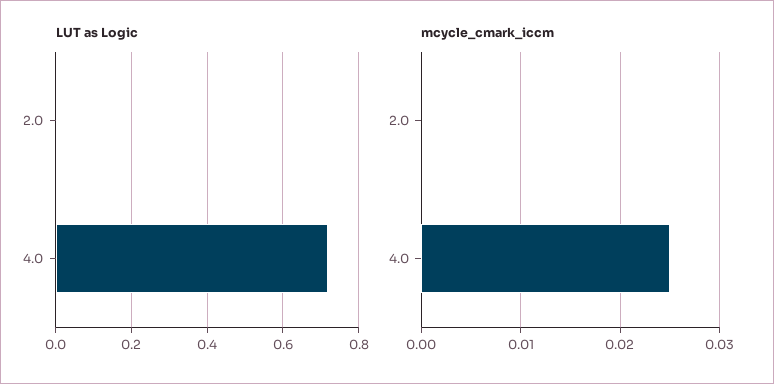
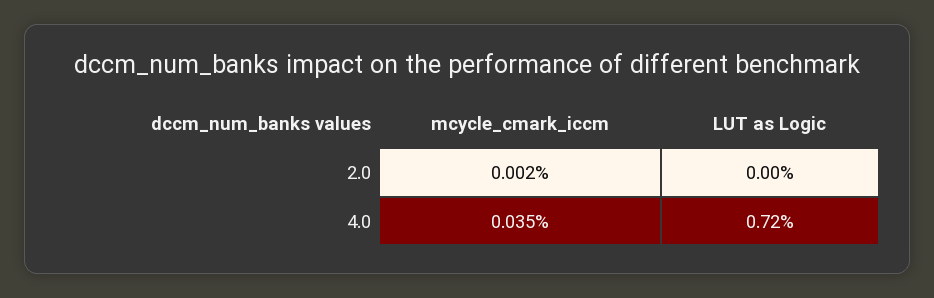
  {
    "LUT as Logic": {
      "2.0": 0,
      "4.0": 0.72
    },
    "mcycle_cmark_iccm": {
-     "2.0": 0,
+     "2.0": 0.002,
-     "4.0": 0.025
+     "4.0": 0.035
    }
  }

